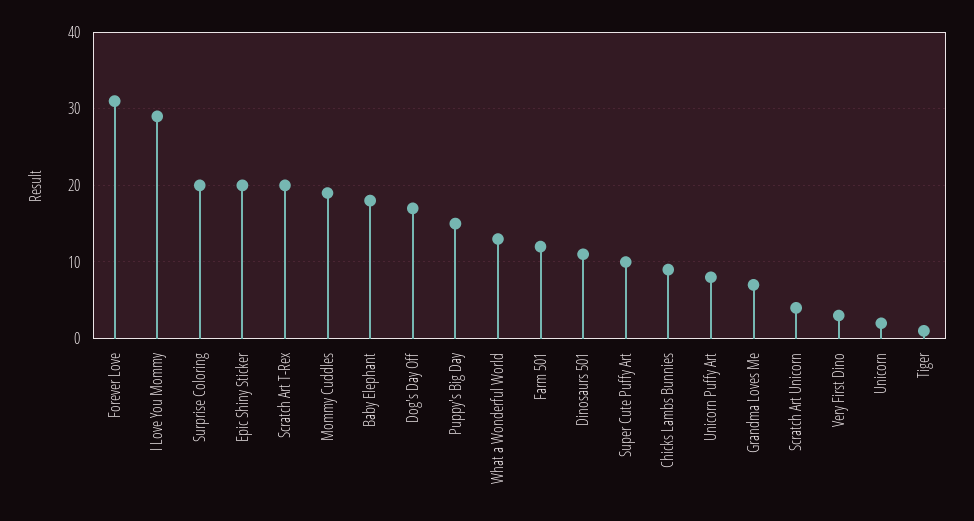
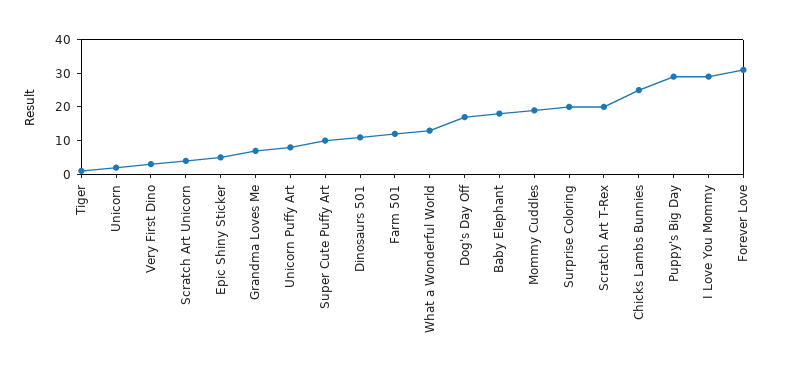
  {
    "Forever Love": 31,
    "I Love You Mommy": 29,
    "Surprise Coloring": 20,
-   "Epic Shiny Sticker": 20,
+   "Epic Shiny Sticker": 5,
    "Scratch Art T-Rex": 20,
    "Mommy Cuddles": 19,
    "Baby Elephant": 18,
    "Dog's Day Off": 17,
-   "Puppy's Big Day": 15,
+   "Puppy's Big Day": 30,
    "What a Wonderful World": 13,
    "Farm 501": 12,
    "Dinosaurs 501": 11,
    "Super Cute Puffy Art": 10,
-   "Chicks Lambs Bunnies": 9,
+   "Chicks Lambs Bunnies": 25,
    "Unicorn Puffy Art": 8,
    "Grandma Loves Me": 7,
    "Scratch Art Unicorn": 4,
    "Very First Dino": 3,
    "Unicorn": 2,
    "Tiger": 1
  }

